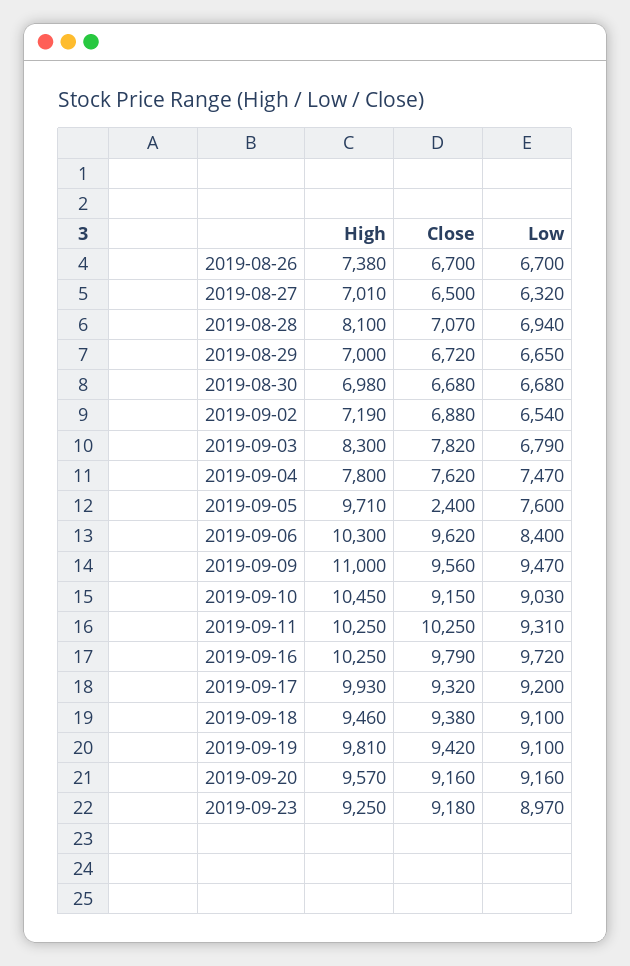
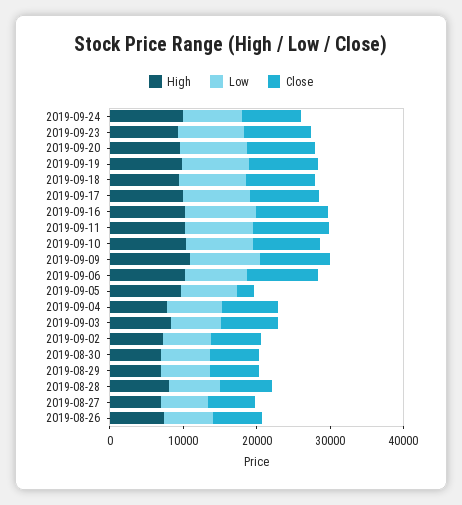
  {
    "High": {
      "2019-08-26": 7380,
      "2019-08-27": 7010,
      "2019-08-28": 8100,
      "2019-08-29": 7000,
      "2019-08-30": 6980,
      "2019-09-02": 7190,
      "2019-09-03": 8300,
      "2019-09-04": 7800,
      "2019-09-05": 9710,
      "2019-09-06": 10300,
      "2019-09-09": 11000,
      "2019-09-10": 10450,
      "2019-09-11": 10250,
      "2019-09-16": 10250,
      "2019-09-17": 9930,
      "2019-09-18": 9460,
      "2019-09-19": 9810,
      "2019-09-20": 9570,
-     "2019-09-23": 9250
+     "2019-09-23": 9250,
+     "2019-09-24": 10000
    },
    "Close": {
      "2019-08-26": 6700,
      "2019-08-27": 6500,
      "2019-08-28": 7070,
      "2019-08-29": 6720,
      "2019-08-30": 6680,
      "2019-09-02": 6880,
      "2019-09-03": 7820,
      "2019-09-04": 7620,
      "2019-09-05": 2400,
      "2019-09-06": 9620,
      "2019-09-09": 9560,
      "2019-09-10": 9150,
      "2019-09-11": 10250,
      "2019-09-16": 9790,
      "2019-09-17": 9320,
      "2019-09-18": 9380,
      "2019-09-19": 9420,
      "2019-09-20": 9160,
-     "2019-09-23": 9180
+     "2019-09-23": 9180,
+     "2019-09-24": 8000
    },
    "Low": {
      "2019-08-26": 6700,
      "2019-08-27": 6320,
      "2019-08-28": 6940,
      "2019-08-29": 6650,
      "2019-08-30": 6680,
      "2019-09-02": 6540,
      "2019-09-03": 6790,
      "2019-09-04": 7470,
      "2019-09-05": 7600,
      "2019-09-06": 8400,
      "2019-09-09": 9470,
      "2019-09-10": 9030,
      "2019-09-11": 9310,
      "2019-09-16": 9720,
      "2019-09-17": 9200,
      "2019-09-18": 9100,
      "2019-09-19": 9100,
      "2019-09-20": 9160,
-     "2019-09-23": 8970
+     "2019-09-23": 8970,
+     "2019-09-24": 8000
    }
  }

